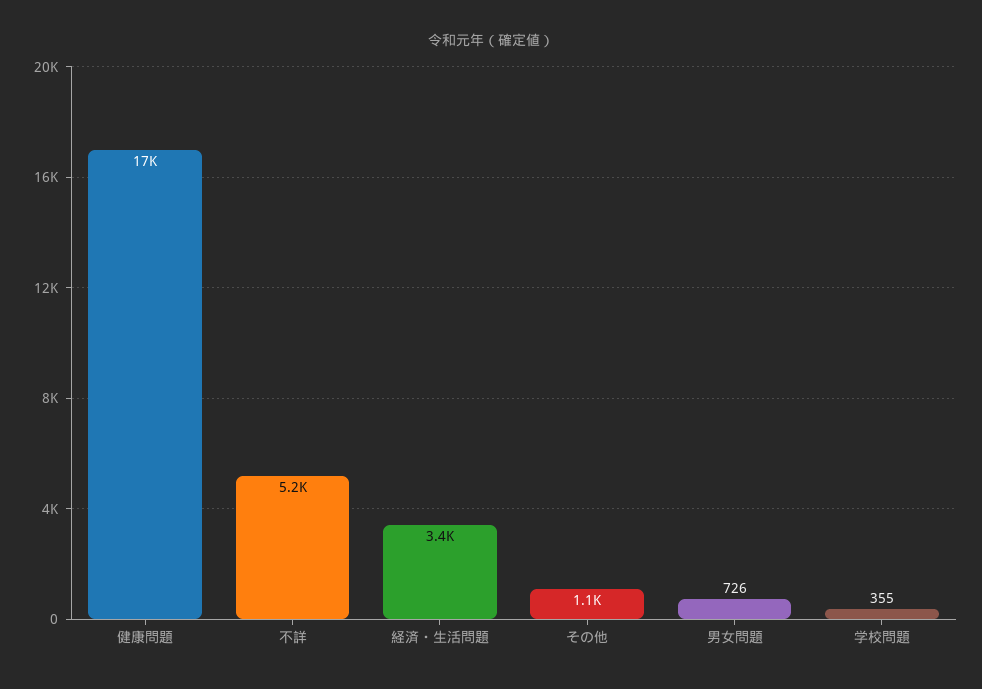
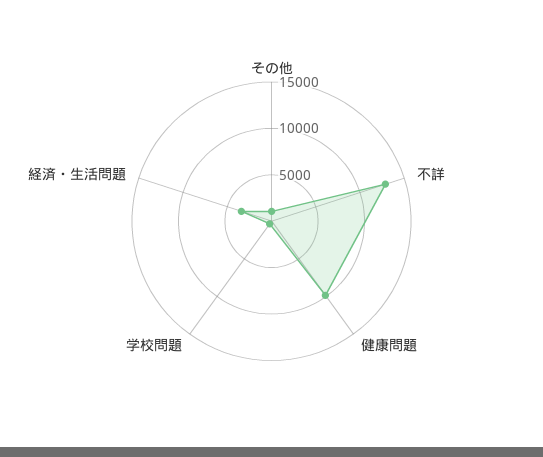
  {
-   "健康問題": 17000,
+   "健康問題": 10000,
-   "不詳": 5200,
+   "不詳": 13000,
    "経済・生活問題": 3400,
    "その他": 1100,
-   "男女問題": 726,
    "学校問題": 355
  }

